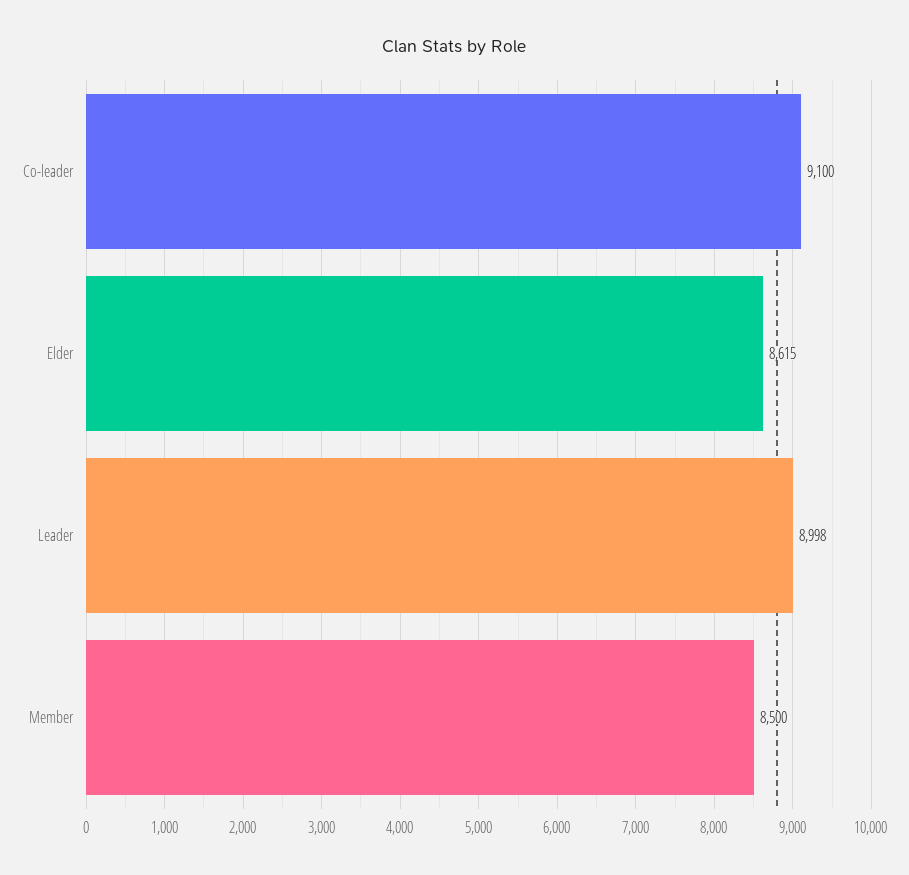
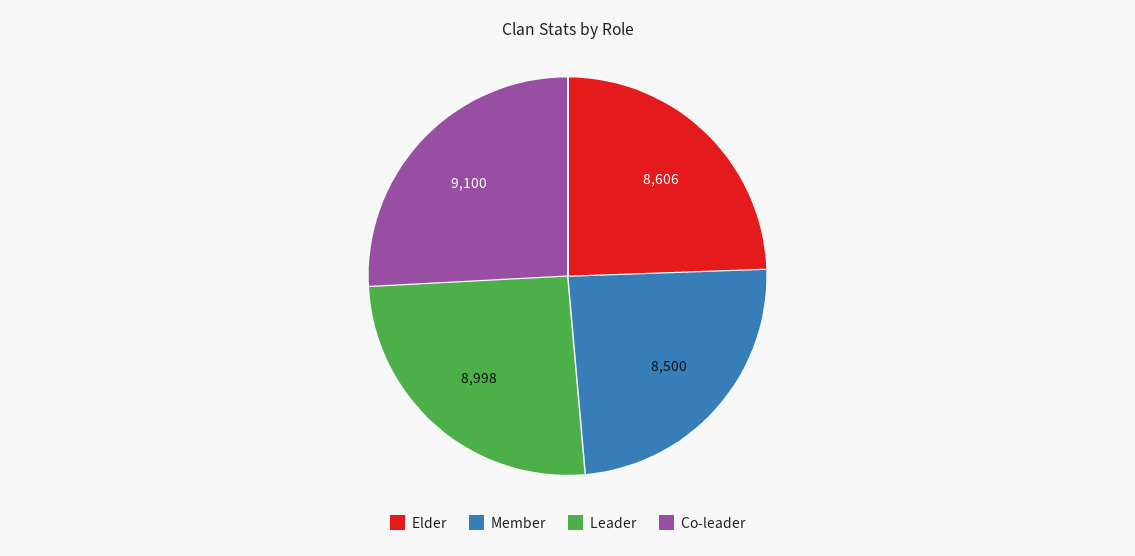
  {
    "Co-leader": 9100,
-   "Elder": 8615,
+   "Elder": 8606,
    "Leader": 8998,
    "Member": 8500
  }

